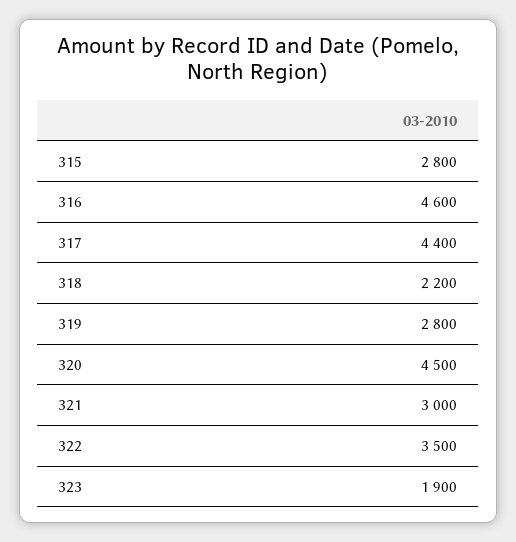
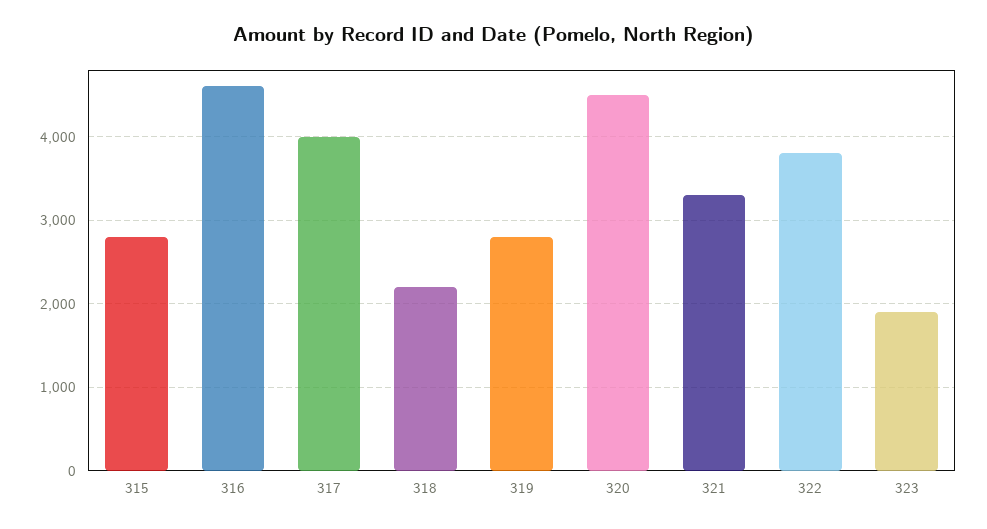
  {
    "315": 2800,
    "316": 4600,
-   "317": 4400,
+   "317": 4000,
    "318": 2200,
    "319": 2800,
    "320": 4500,
-   "321": 3000,
+   "321": 3300,
-   "322": 3500,
+   "322": 3800,
    "323": 1900
  }

